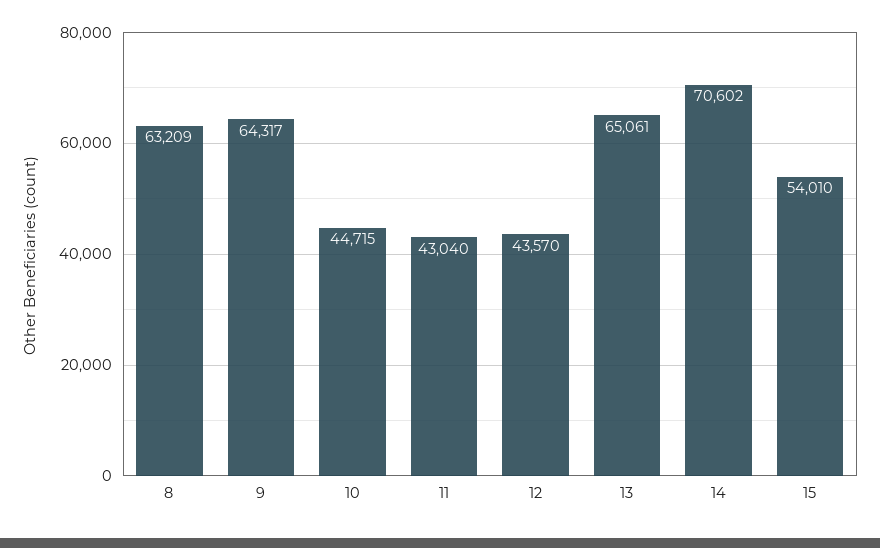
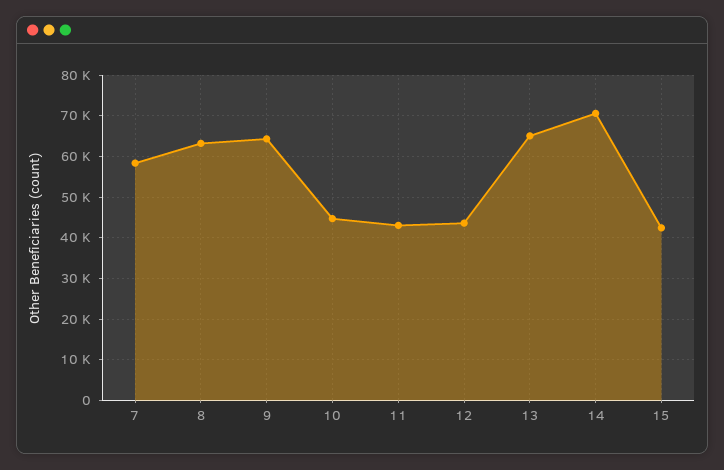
  {
    "8": 63209,
    "9": 64317,
    "10": 44715,
    "11": 43040,
    "12": 43570,
    "13": 65061,
    "14": 70602,
-   "15": 54010
+   "15": 42000,
+   "7": 58000
  }

